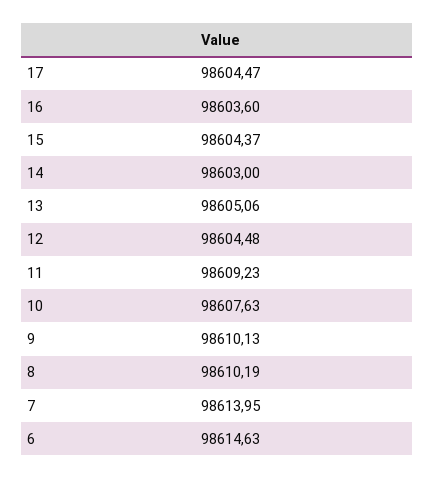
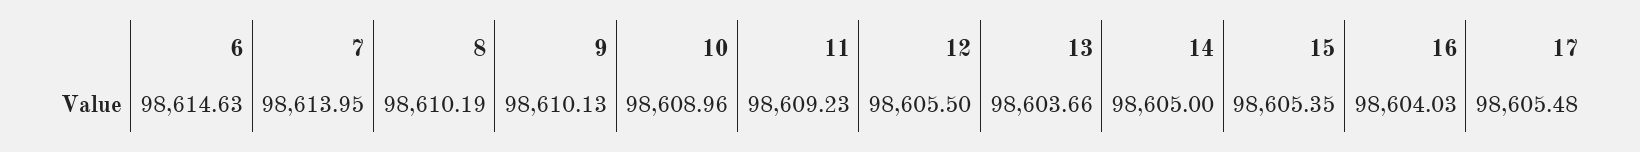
  {
-   "17": 98604.47,
+   "17": 98605.48,
-   "16": 98603.6,
+   "16": 98604.03,
-   "15": 98604.37,
+   "15": 98605.35,
-   "14": 98603,
+   "14": 98605,
-   "13": 98605.06,
+   "13": 98603.66,
-   "12": 98604.48,
+   "12": 98605.5,
    "11": 98609.23,
-   "10": 98607.63,
+   "10": 98608.96,
    "9": 98610.13,
    "8": 98610.19,
    "7": 98613.95,
    "6": 98614.63
  }

